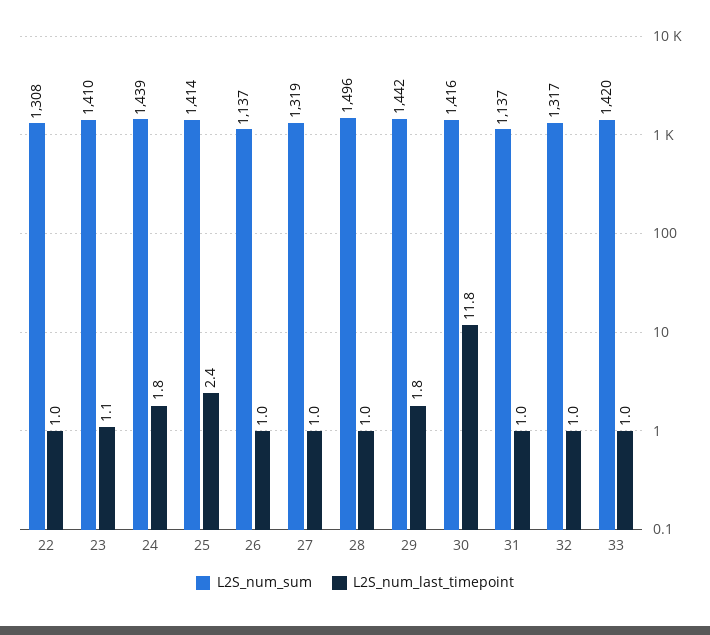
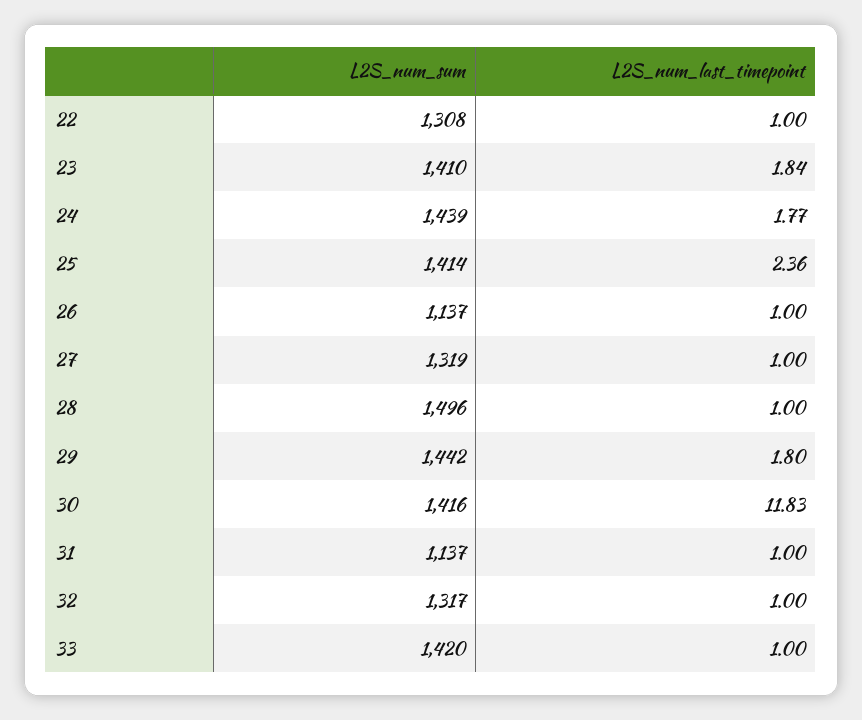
  {
    "L2S_num_sum": {
      "22": 1308,
      "23": 1410,
      "24": 1439,
      "25": 1414,
      "26": 1137,
      "27": 1319,
      "28": 1496,
      "29": 1442,
      "30": 1416,
      "31": 1137,
      "32": 1317,
      "33": 1420
    },
    "L2S_num_last_timepoint": {
      "22": 1,
-     "23": 1.1,
+     "23": 1.84,
      "24": 1.77,
      "25": 2.36,
      "26": 1,
      "27": 1,
      "28": 1,
      "29": 1.8,
      "30": 11.83,
      "31": 1,
      "32": 1,
      "33": 1
    }
  }

